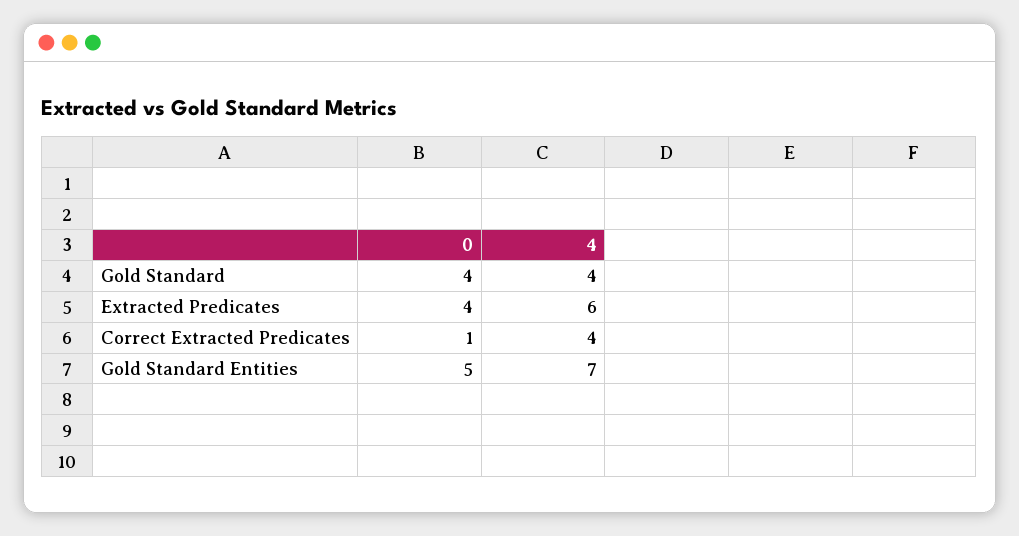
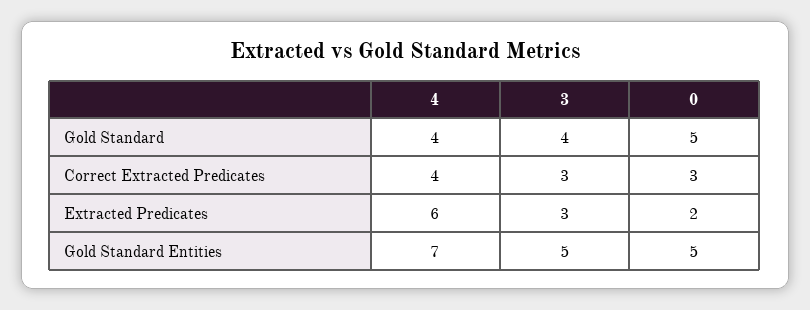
  {
    "0": {
-     "Gold Standard": 4,
+     "Gold Standard": 5,
-     "Extracted Predicates": 4,
+     "Extracted Predicates": 2,
-     "Correct Extracted Predicates": 1,
+     "Correct Extracted Predicates": 3,
      "Gold Standard Entities": 5
    },
    "4": {
      "Gold Standard": 4,
      "Extracted Predicates": 6,
      "Correct Extracted Predicates": 4,
      "Gold Standard Entities": 7
-   }
+   },
+   "3": {
+     "Gold Standard": 4,
+     "Correct Extracted Predicates": 3,
+     "Extracted Predicates": 3,
+     "Gold Standard Entities": 5
+   }
  }

